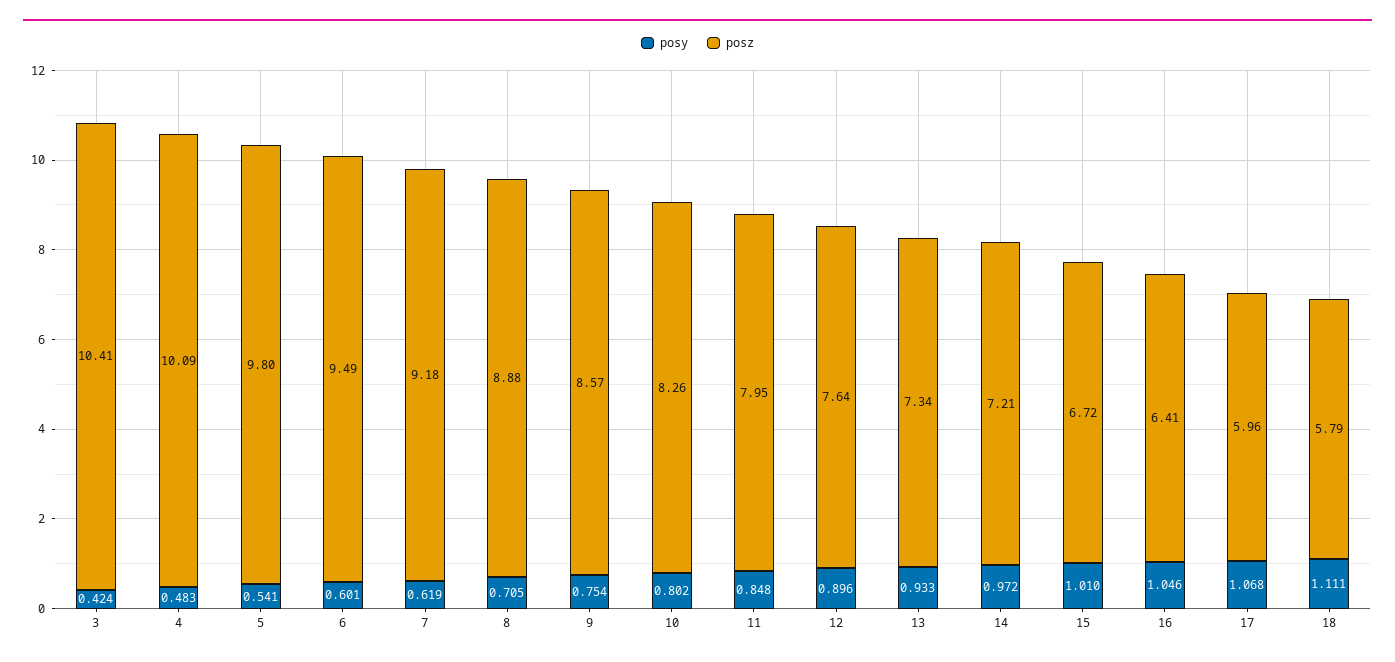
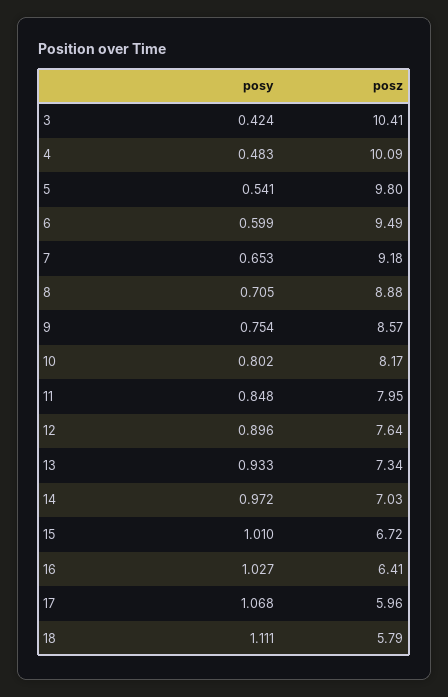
  {
    "posy": {
      "3": 0.424,
      "4": 0.483,
      "5": 0.541,
-     "6": 0.601,
+     "6": 0.599,
-     "7": 0.619,
+     "7": 0.653,
      "8": 0.705,
      "9": 0.754,
      "10": 0.802,
      "11": 0.848,
      "12": 0.896,
      "13": 0.933,
      "14": 0.972,
      "15": 1.01,
-     "16": 1.046,
+     "16": 1.027,
      "17": 1.068,
      "18": 1.111
    },
    "posz": {
      "3": 10.41,
      "4": 10.09,
      "5": 9.8,
      "6": 9.49,
      "7": 9.18,
      "8": 8.88,
      "9": 8.57,
-     "10": 8.26,
+     "10": 8.17,
      "11": 7.95,
      "12": 7.64,
      "13": 7.34,
-     "14": 7.21,
+     "14": 7.03,
      "15": 6.72,
      "16": 6.41,
      "17": 5.96,
      "18": 5.79
    }
  }

